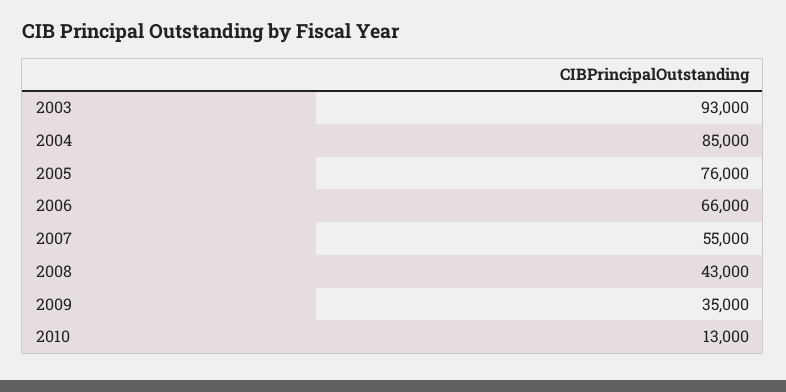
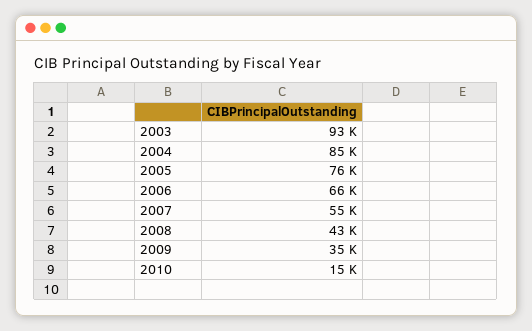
  {
    "2003": 93000,
    "2004": 85000,
    "2005": 76000,
    "2006": 66000,
    "2007": 55000,
    "2008": 43000,
    "2009": 35000,
-   "2010": 13000
+   "2010": 15000
  }

